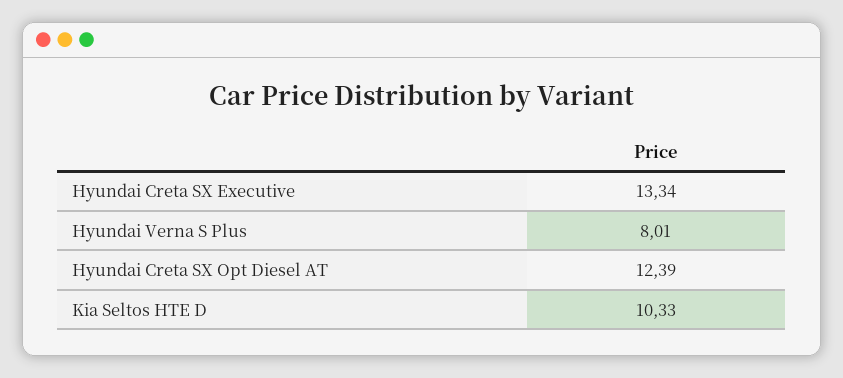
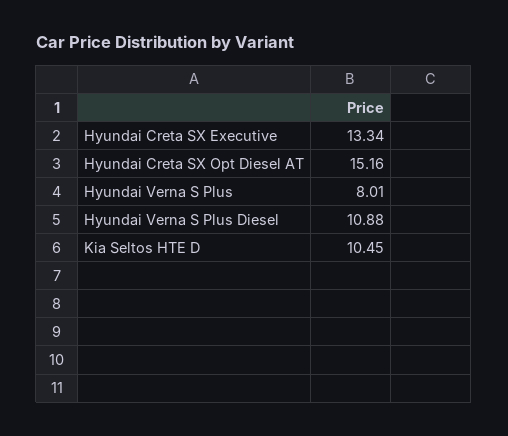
  {
    "Hyundai Creta SX Executive": 13.34,
    "Hyundai Verna S Plus": 8.01,
-   "Hyundai Creta SX Opt Diesel AT": 12.39,
+   "Hyundai Creta SX Opt Diesel AT": 15.16,
-   "Kia Seltos HTE D": 10.33
+   "Kia Seltos HTE D": 10.45,
+   "Hyundai Verna S Plus Diesel": 10.88
  }

